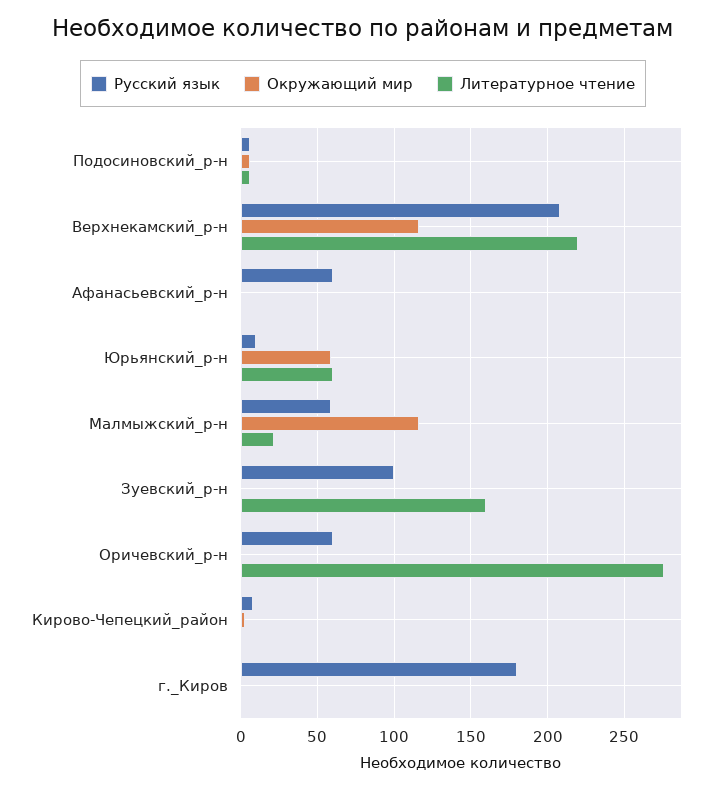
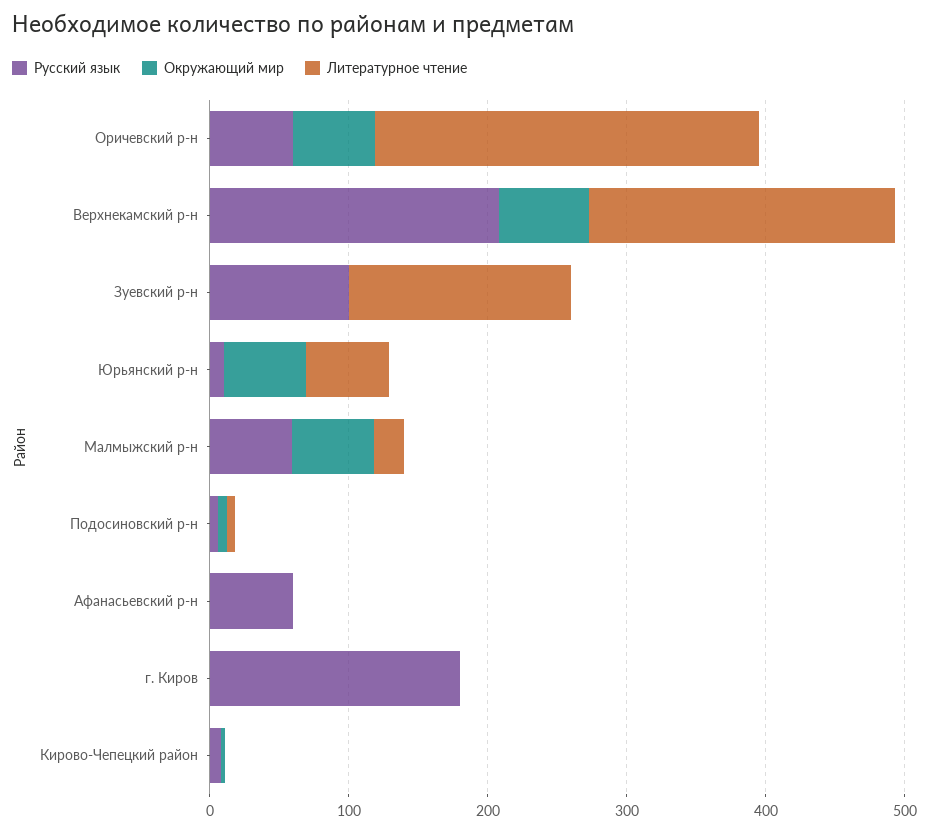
  {
    "Русский язык": {
      "Подосиновский_р-н": 5,
      "Верхнекамский_р-н": 210,
      "Афанасьевский_р-н": 60,
      "Юрьянский_р-н": 10,
      "Малмыжский_р-н": 60,
      "Зуевский_р-н": 100,
      "Оричевский_р-н": 60,
      "Кирово-Чепецкий_район": 10,
      "г._Киров": 180
    },
    "Окружающий мир": {
      "Подосиновский_р-н": 5,
-     "Верхнекамский_р-н": 115,
+     "Верхнекамский_р-н": 60,
      "Афанасьевский_р-н": 0,
      "Юрьянский_р-н": 60,
-     "Малмыжский_р-н": 115,
+     "Малмыжский_р-н": 60,
      "Зуевский_р-н": 0,
-     "Оричевский_р-н": 0,
+     "Оричевский_р-н": 60,
      "Кирово-Чепецкий_район": 5,
      "г._Киров": 0
    },
    "Литературное чтение": {
      "Подосиновский_р-н": 5,
      "Верхнекамский_р-н": 220,
      "Афанасьевский_р-н": 0,
      "Юрьянский_р-н": 60,
      "Малмыжский_р-н": 20,
      "Зуевский_р-н": 160,
      "Оричевский_р-н": 275,
      "Кирово-Чепецкий_район": 0,
      "г._Киров": 0
    }
  }

